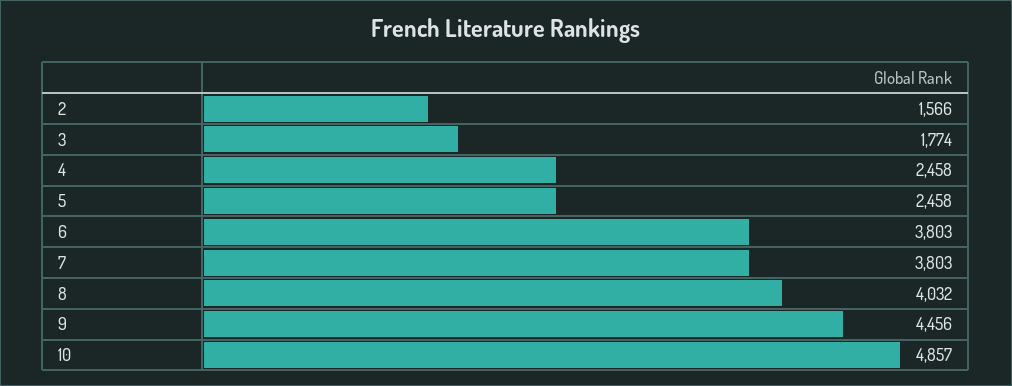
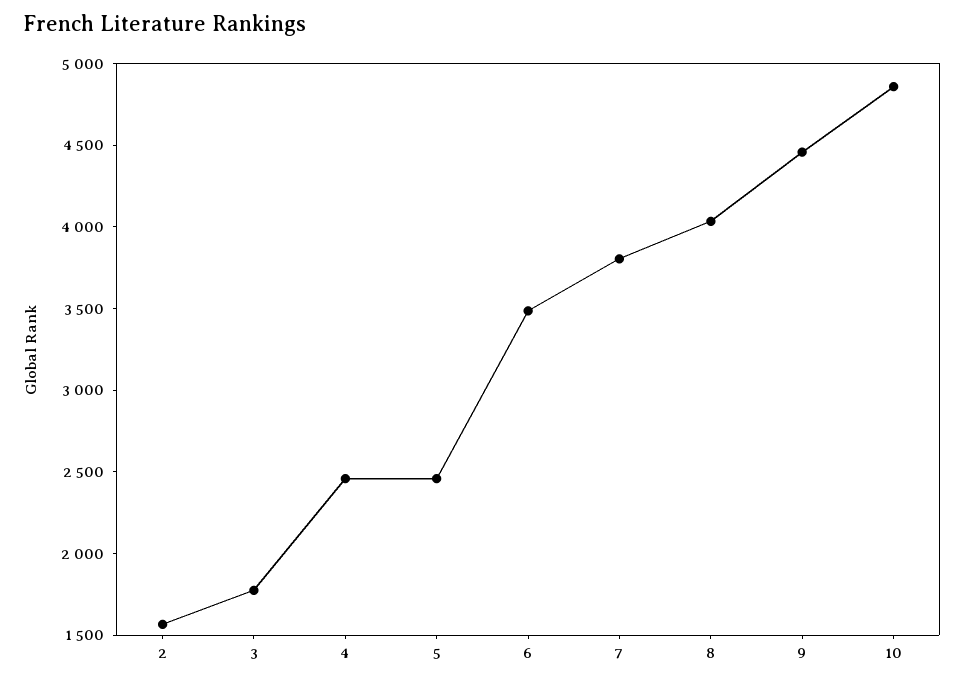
  {
    "2": 1566,
    "3": 1774,
    "4": 2458,
    "5": 2458,
-   "6": 3803,
+   "6": 3500,
    "7": 3803,
    "8": 4032,
    "9": 4456,
    "10": 4857
  }

